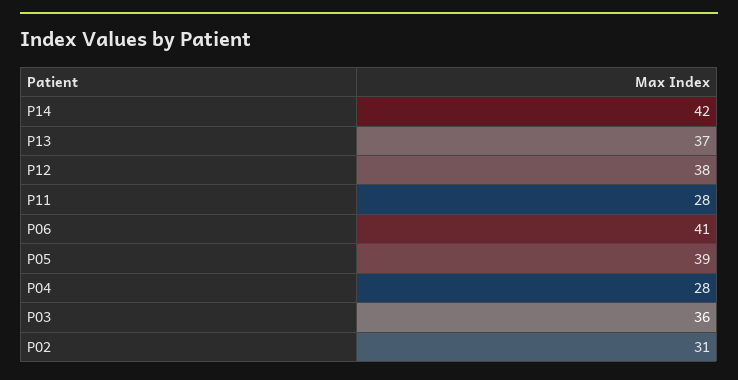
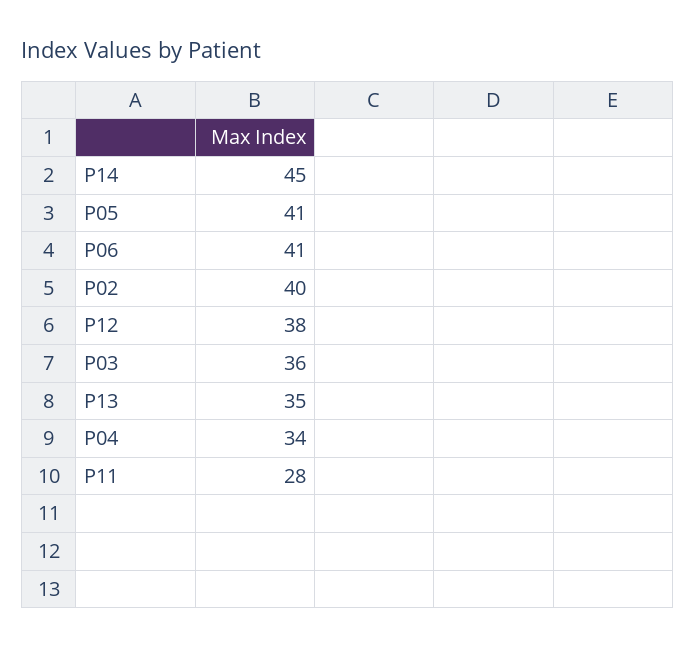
  {
-   "P14": 42,
+   "P14": 45,
-   "P13": 37,
+   "P13": 35,
    "P12": 38,
    "P11": 28,
    "P06": 41,
-   "P05": 39,
+   "P05": 41,
-   "P04": 28,
+   "P04": 34,
    "P03": 36,
-   "P02": 31
+   "P02": 40
  }

